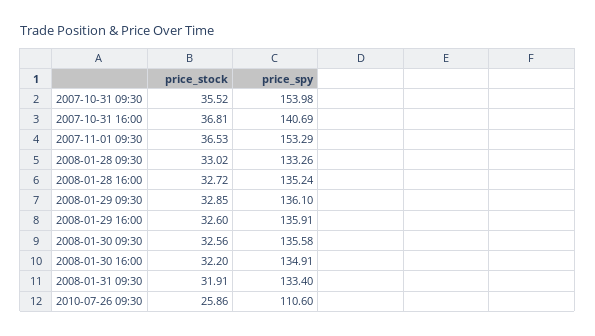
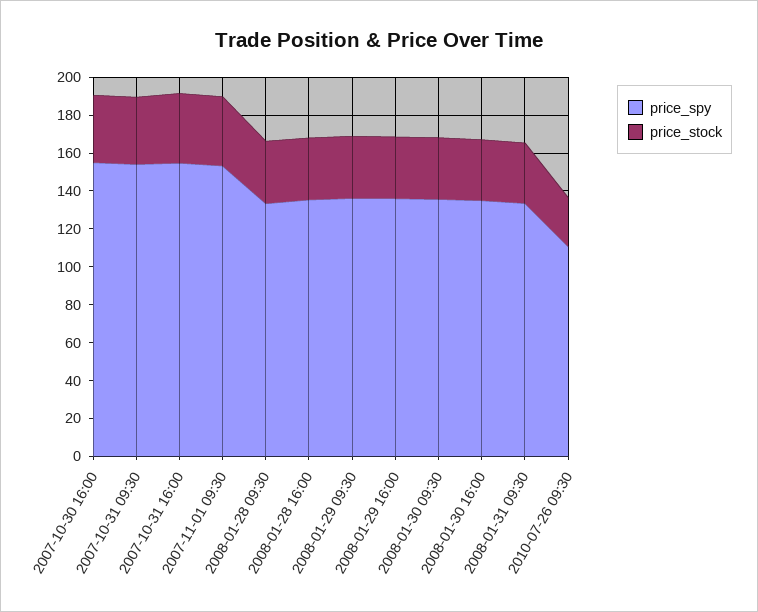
  {
    "price_stock": {
      "2007-10-31 09:30": 35.52,
      "2007-10-31 16:00": 36.81,
      "2007-11-01 09:30": 36.53,
      "2008-01-28 09:30": 33.02,
      "2008-01-28 16:00": 32.72,
      "2008-01-29 09:30": 32.85,
      "2008-01-29 16:00": 32.6,
      "2008-01-30 09:30": 32.56,
      "2008-01-30 16:00": 32.2,
      "2008-01-31 09:30": 31.91,
-     "2010-07-26 09:30": 25.86
+     "2010-07-26 09:30": 25.86,
+     "2007-10-30 16:00": 35
    },
    "price_spy": {
      "2007-10-31 09:30": 153.98,
-     "2007-10-31 16:00": 140.69,
+     "2007-10-31 16:00": 155,
      "2007-11-01 09:30": 153.29,
      "2008-01-28 09:30": 133.26,
      "2008-01-28 16:00": 135.24,
      "2008-01-29 09:30": 136.1,
      "2008-01-29 16:00": 135.91,
      "2008-01-30 09:30": 135.58,
      "2008-01-30 16:00": 134.91,
      "2008-01-31 09:30": 133.4,
-     "2010-07-26 09:30": 110.6
+     "2010-07-26 09:30": 110.6,
+     "2007-10-30 16:00": 155
    }
  }

